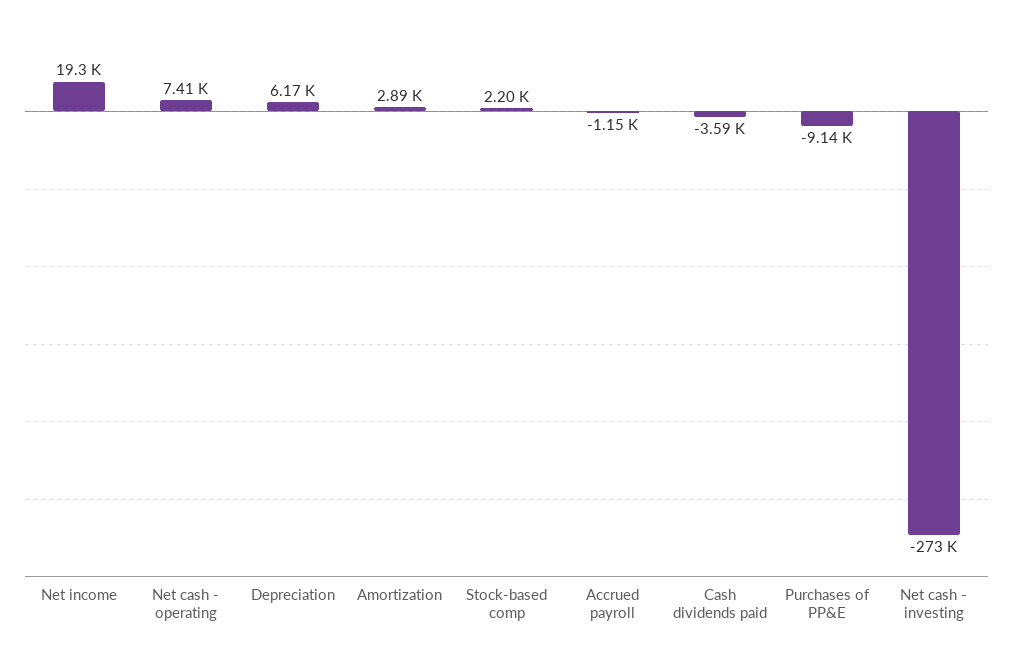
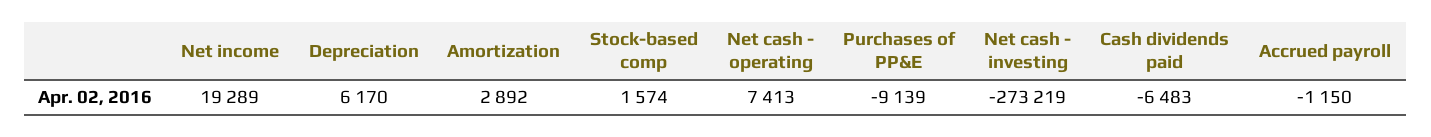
  {
    "Net income": 19289,
    "Net cash - operating": 7413,
    "Depreciation": 6170,
    "Amortization": 2892,
-   "Stock-based comp": 2200,
+   "Stock-based comp": 1574,
    "Accrued payroll": -1150,
-   "Cash dividends paid": -3590,
+   "Cash dividends paid": -6483,
    "Purchases of PP&E": -9139,
    "Net cash - investing": -273219
  }

